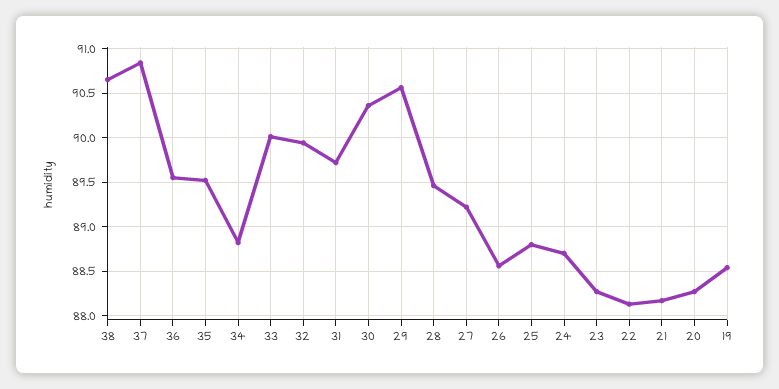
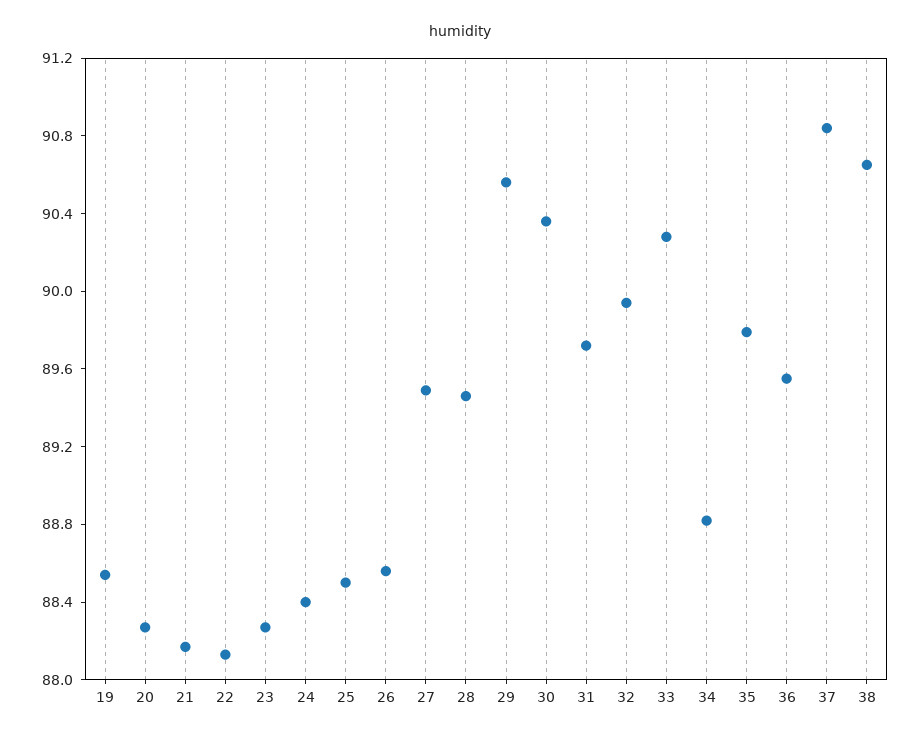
  {
    "38": 90.7,
    "37": 90.8,
    "36": 89.6,
-   "35": 89.5,
+   "35": 89.8,
    "34": 88.8,
-   "33": 90,
+   "33": 90.3,
    "32": 89.9,
    "31": 89.7,
    "30": 90.4,
    "29": 90.6,
    "28": 89.5,
-   "27": 89.2,
+   "27": 89.5,
    "26": 88.6,
-   "25": 88.8,
+   "25": 88.5,
-   "24": 88.7,
+   "24": 88.4,
    "23": 88.3,
    "22": 88.1,
    "21": 88.2,
    "20": 88.3,
    "19": 88.5
  }

